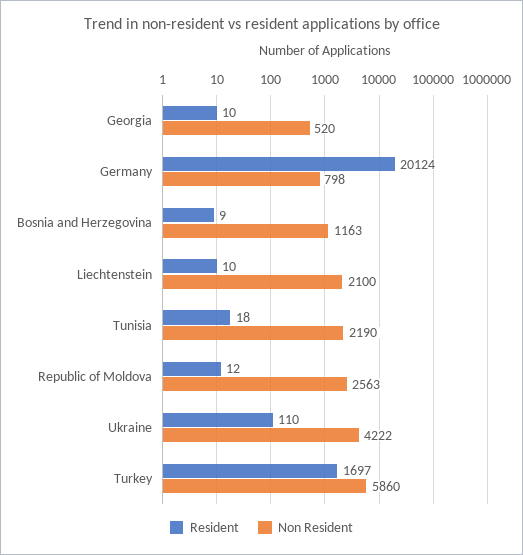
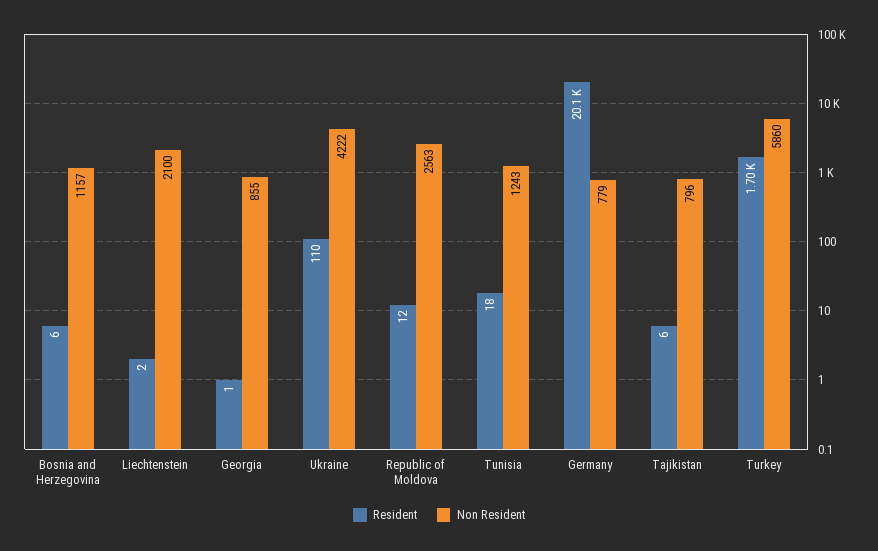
  {
    "Resident": {
-     "Georgia": 10,
+     "Georgia": 1,
      "Germany": 20124,
-     "Bosnia and Herzegovina": 9,
+     "Bosnia and Herzegovina": 6,
-     "Liechtenstein": 10,
+     "Liechtenstein": 2,
      "Tunisia": 18,
      "Republic of Moldova": 12,
      "Ukraine": 110,
-     "Turkey": 1697
+     "Turkey": 1697,
+     "Tajikistan": 6
    },
    "Non Resident": {
-     "Georgia": 520,
+     "Georgia": 855,
-     "Germany": 798,
+     "Germany": 779,
-     "Bosnia and Herzegovina": 1163,
+     "Bosnia and Herzegovina": 1157,
      "Liechtenstein": 2100,
-     "Tunisia": 2190,
+     "Tunisia": 1243,
      "Republic of Moldova": 2563,
      "Ukraine": 4222,
-     "Turkey": 5860
+     "Turkey": 5860,
+     "Tajikistan": 796
    }
  }

